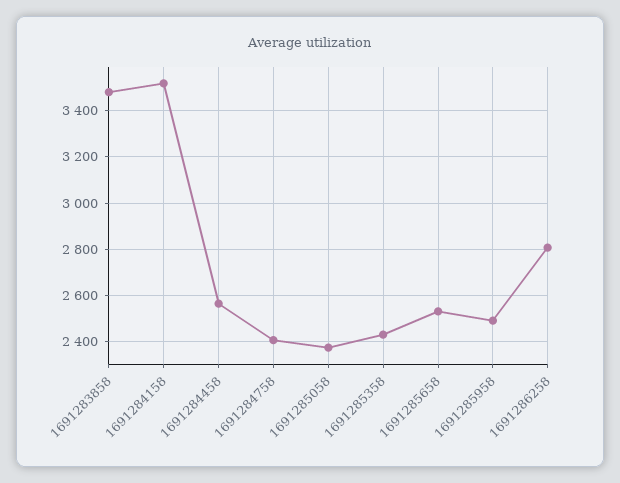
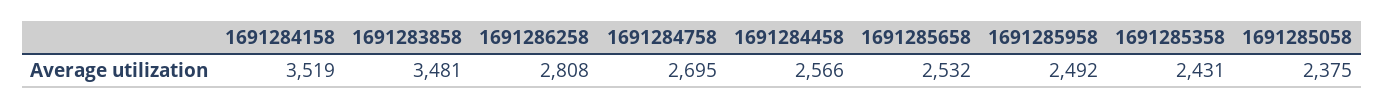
  {
    "1691283858": 3481,
    "1691284158": 3519,
    "1691284458": 2566,
-   "1691284758": 2400,
+   "1691284758": 2695,
    "1691285058": 2375,
    "1691285358": 2431,
    "1691285658": 2532,
    "1691285958": 2492,
    "1691286258": 2808
  }

